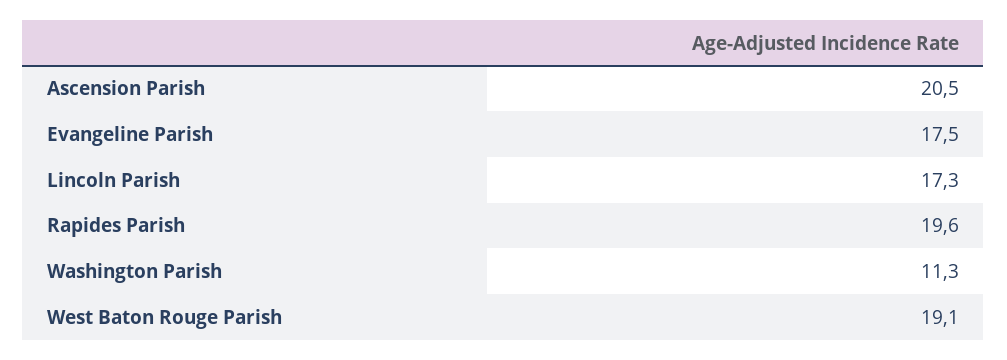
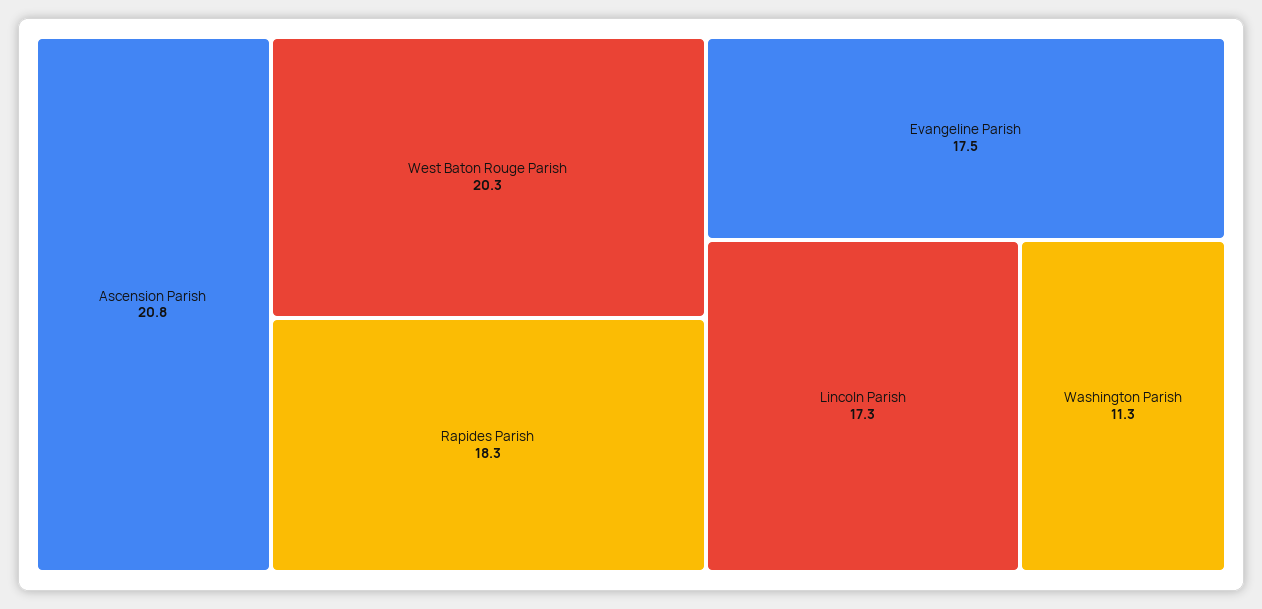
  {
-   "Ascension Parish": 20.5,
+   "Ascension Parish": 20.8,
    "Evangeline Parish": 17.5,
    "Lincoln Parish": 17.3,
-   "Rapides Parish": 19.6,
+   "Rapides Parish": 18.3,
    "Washington Parish": 11.3,
-   "West Baton Rouge Parish": 19.1
+   "West Baton Rouge Parish": 20.3
  }

